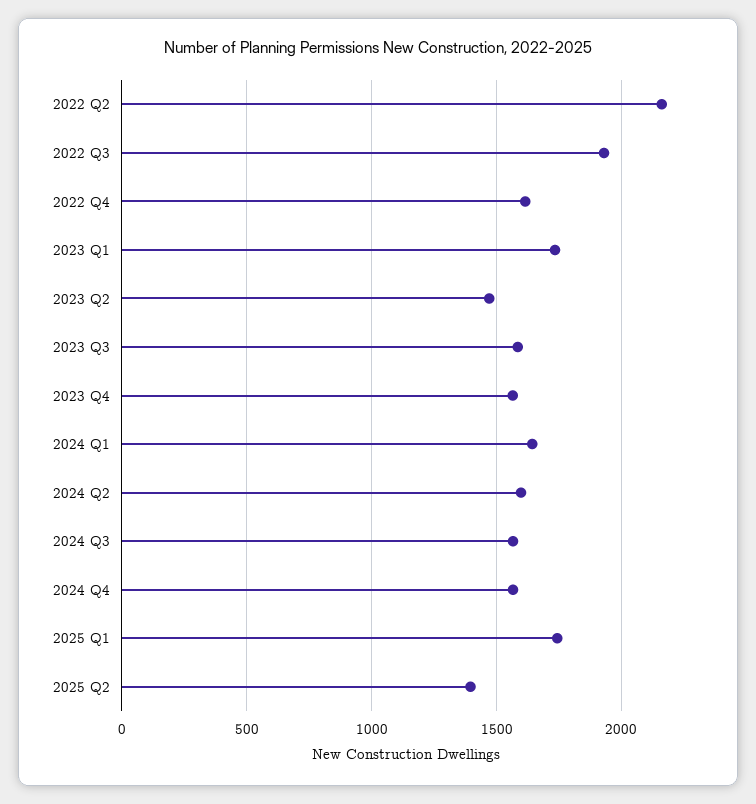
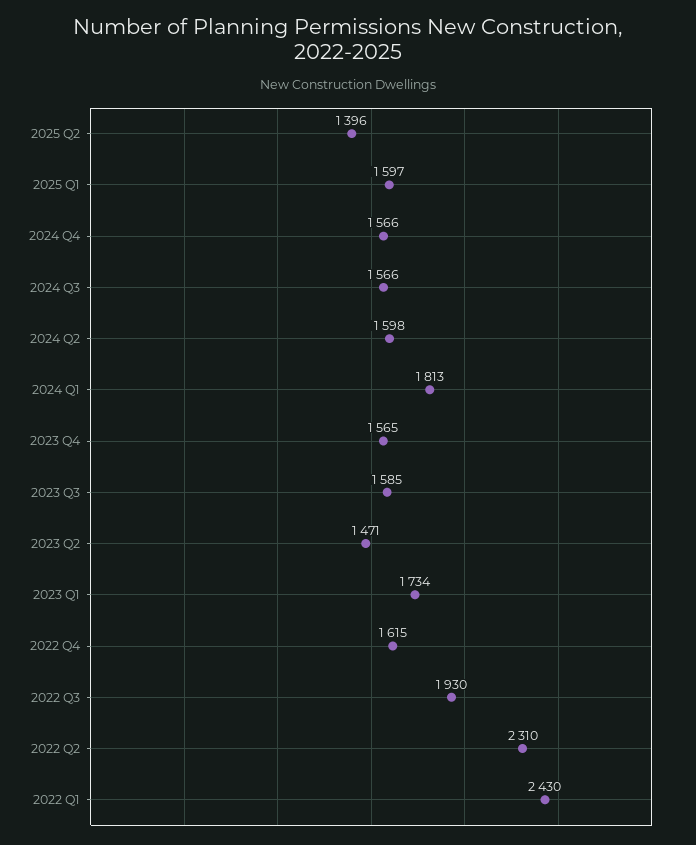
  {
-   "2022 Q2": 2150,
+   "2022 Q2": 2310,
    "2022 Q3": 1930,
    "2022 Q4": 1615,
    "2023 Q1": 1734,
    "2023 Q2": 1471,
    "2023 Q3": 1585,
    "2023 Q4": 1565,
-   "2024 Q1": 1650,
+   "2024 Q1": 1813,
    "2024 Q2": 1598,
    "2024 Q3": 1566,
    "2024 Q4": 1566,
-   "2025 Q1": 1750,
+   "2025 Q1": 1597,
-   "2025 Q2": 1396
+   "2025 Q2": 1396,
+   "2022 Q1": 2430
  }

